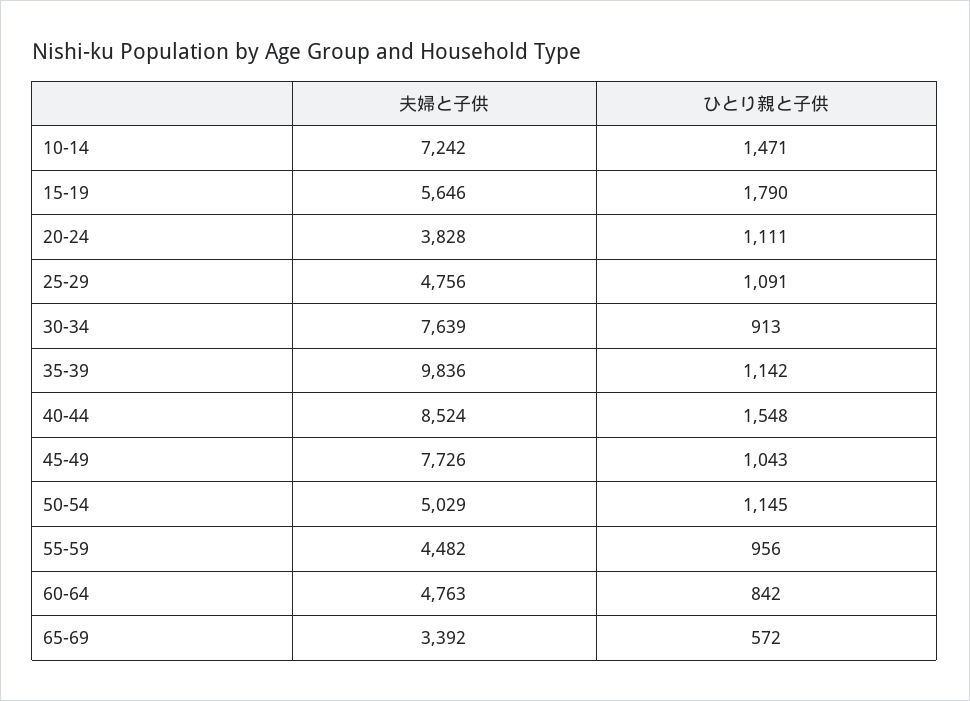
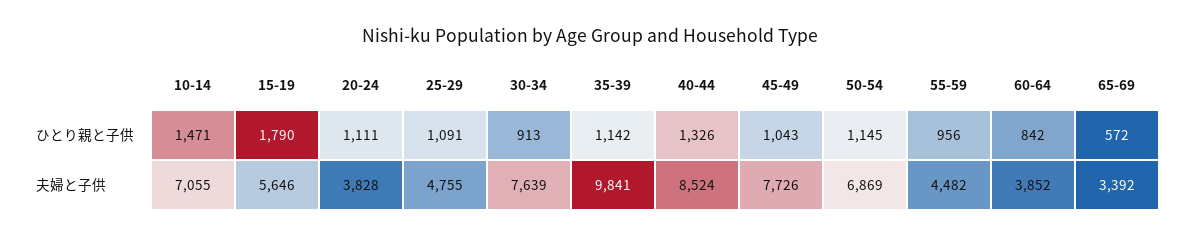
  {
    "夫婦と子供": {
-     "10-14": 7242,
+     "10-14": 7055,
      "15-19": 5646,
      "20-24": 3828,
-     "25-29": 4756,
+     "25-29": 4755,
      "30-34": 7639,
-     "35-39": 9836,
+     "35-39": 9841,
      "40-44": 8524,
      "45-49": 7726,
-     "50-54": 5029,
+     "50-54": 6869,
      "55-59": 4482,
-     "60-64": 4763,
+     "60-64": 3852,
      "65-69": 3392
    },
    "ひとり親と子供": {
      "10-14": 1471,
      "15-19": 1790,
      "20-24": 1111,
      "25-29": 1091,
      "30-34": 913,
      "35-39": 1142,
-     "40-44": 1548,
+     "40-44": 1326,
      "45-49": 1043,
      "50-54": 1145,
      "55-59": 956,
      "60-64": 842,
      "65-69": 572
    }
  }

